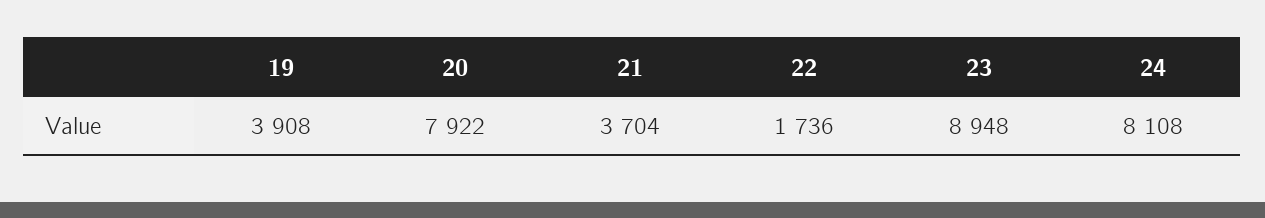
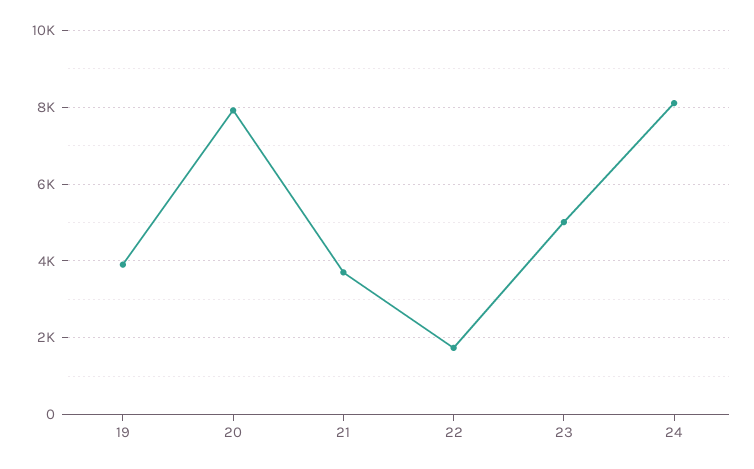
  {
    "19": 3908,
    "20": 7922,
    "21": 3704,
    "22": 1736,
-   "23": 8948,
+   "23": 5000,
    "24": 8108
  }

